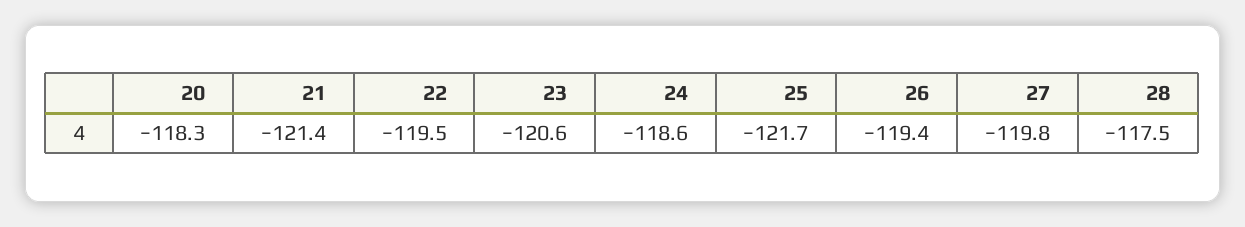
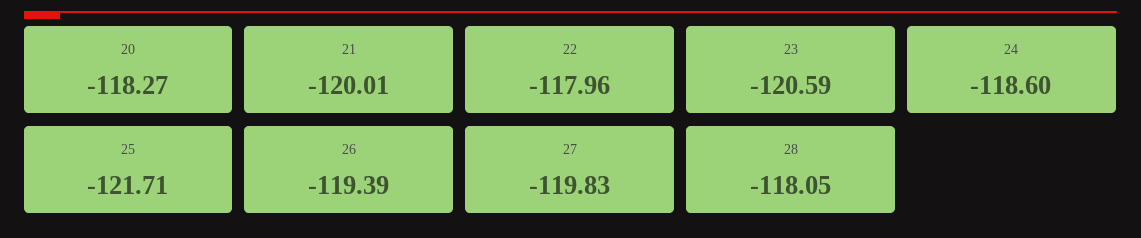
  {
    "20": -118.27,
-   "21": -121.4,
+   "21": -120.01,
-   "22": -119.5,
+   "22": -117.96,
    "23": -120.59,
    "24": -118.6,
    "25": -121.71,
    "26": -119.39,
    "27": -119.83,
-   "28": -117.5
+   "28": -118.05
  }

